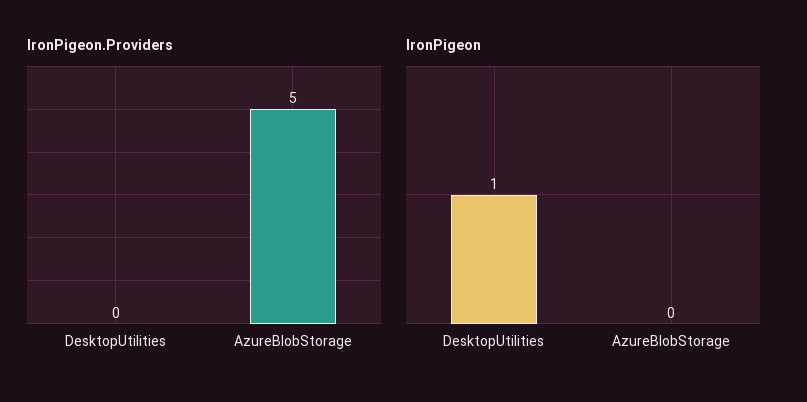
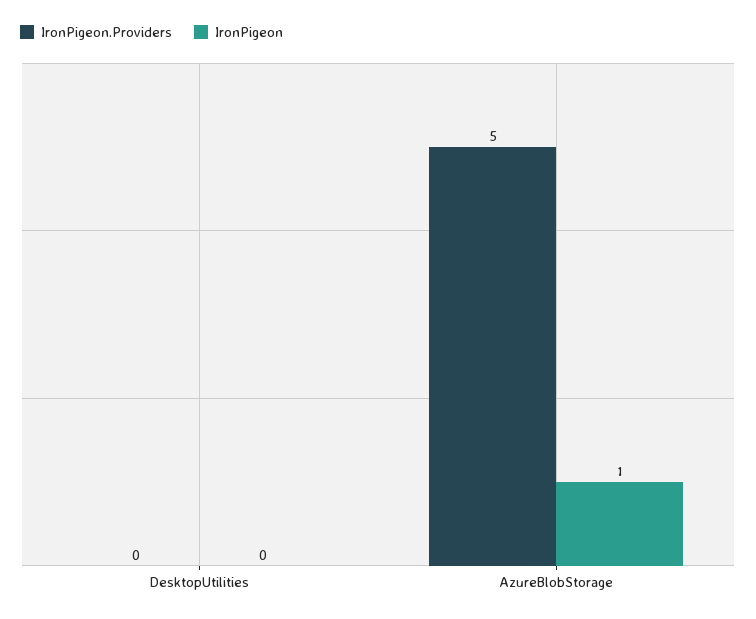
  {
    "IronPigeon.Providers": {
      "DesktopUtilities": 0,
      "AzureBlobStorage": 5
    },
    "IronPigeon": {
-     "DesktopUtilities": 1,
+     "DesktopUtilities": 0,
-     "AzureBlobStorage": 0
+     "AzureBlobStorage": 1
    }
  }

